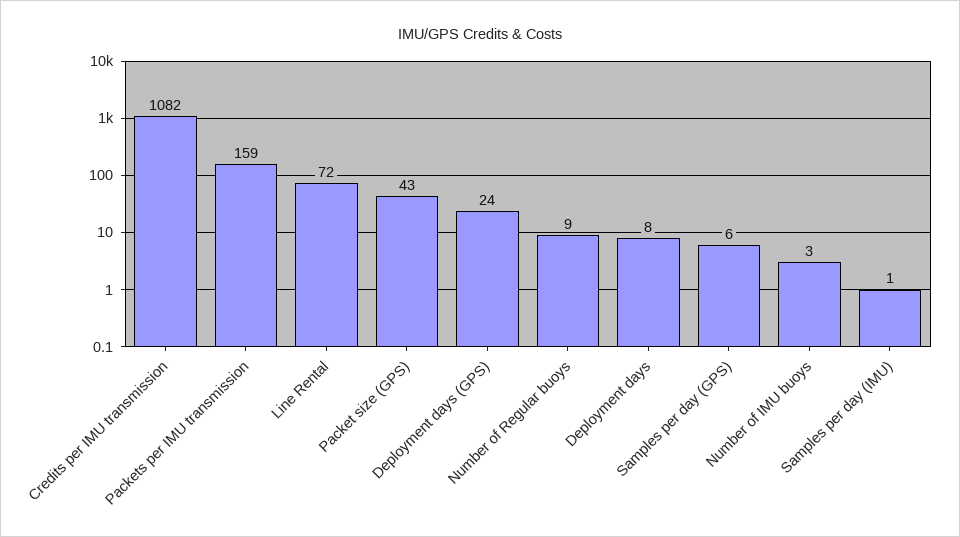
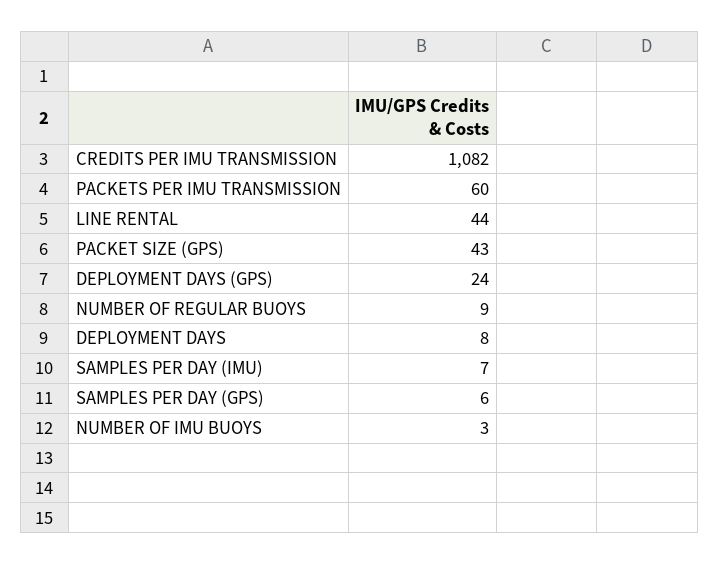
  {
    "Credits per IMU transmission": 1082,
-   "Packets per IMU transmission": 159,
+   "Packets per IMU transmission": 60,
-   "Line Rental": 72,
+   "Line Rental": 44,
    "Packet size (GPS)": 43,
    "Deployment days (GPS)": 24,
    "Number of Regular buoys": 9,
    "Deployment days": 8,
    "Samples per day (GPS)": 6,
    "Number of IMU buoys": 3,
-   "Samples per day (IMU)": 1
+   "Samples per day (IMU)": 7
  }

